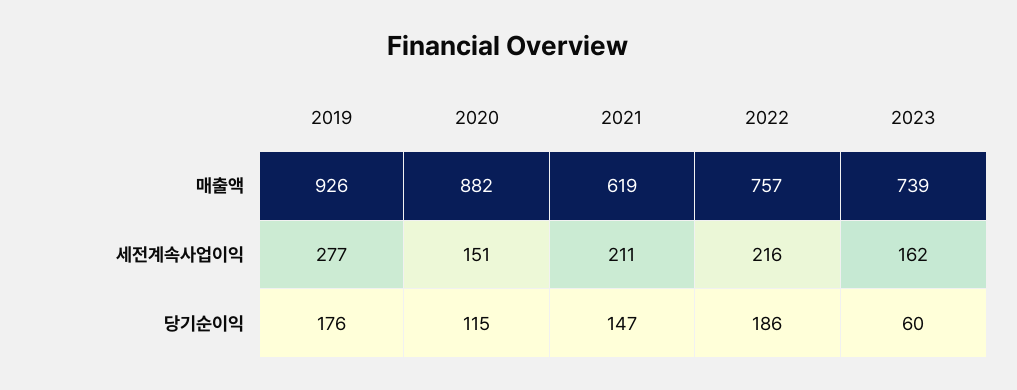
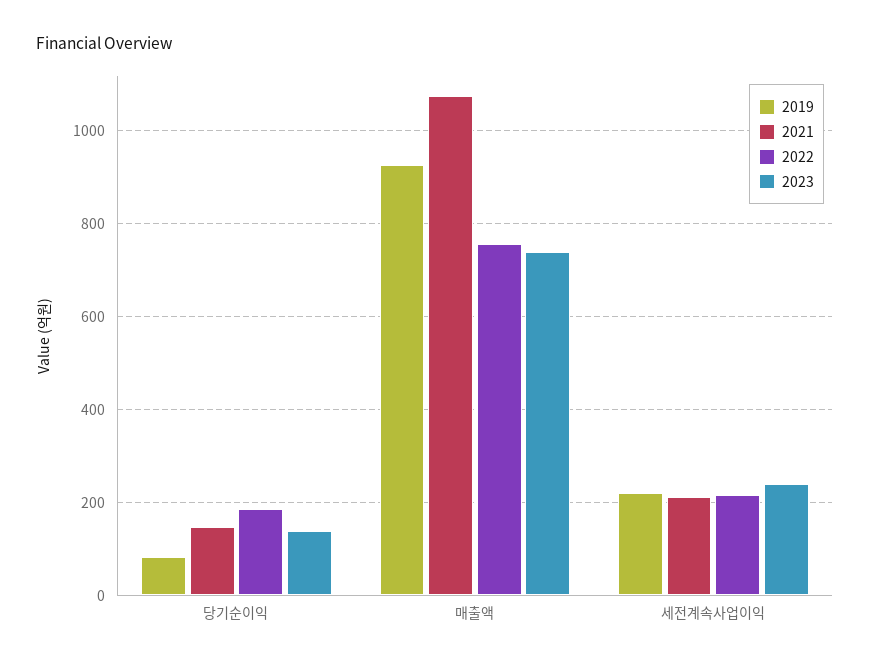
  {
    "2019": {
      "매출액": 926,
-     "세전계속사업이익": 277,
+     "세전계속사업이익": 220,
-     "당기순이익": 176
+     "당기순이익": 80
    },
-   "2020": {
-     "매출액": 882,
-     "세전계속사업이익": 151,
-     "당기순이익": 115
-   },
    "2021": {
-     "매출액": 619,
+     "매출액": 1080,
      "세전계속사업이익": 211,
      "당기순이익": 147
    },
    "2022": {
      "매출액": 757,
      "세전계속사업이익": 216,
      "당기순이익": 186
    },
    "2023": {
      "매출액": 739,
-     "세전계속사업이익": 162,
+     "세전계속사업이익": 240,
-     "당기순이익": 60
+     "당기순이익": 140
    }
  }

